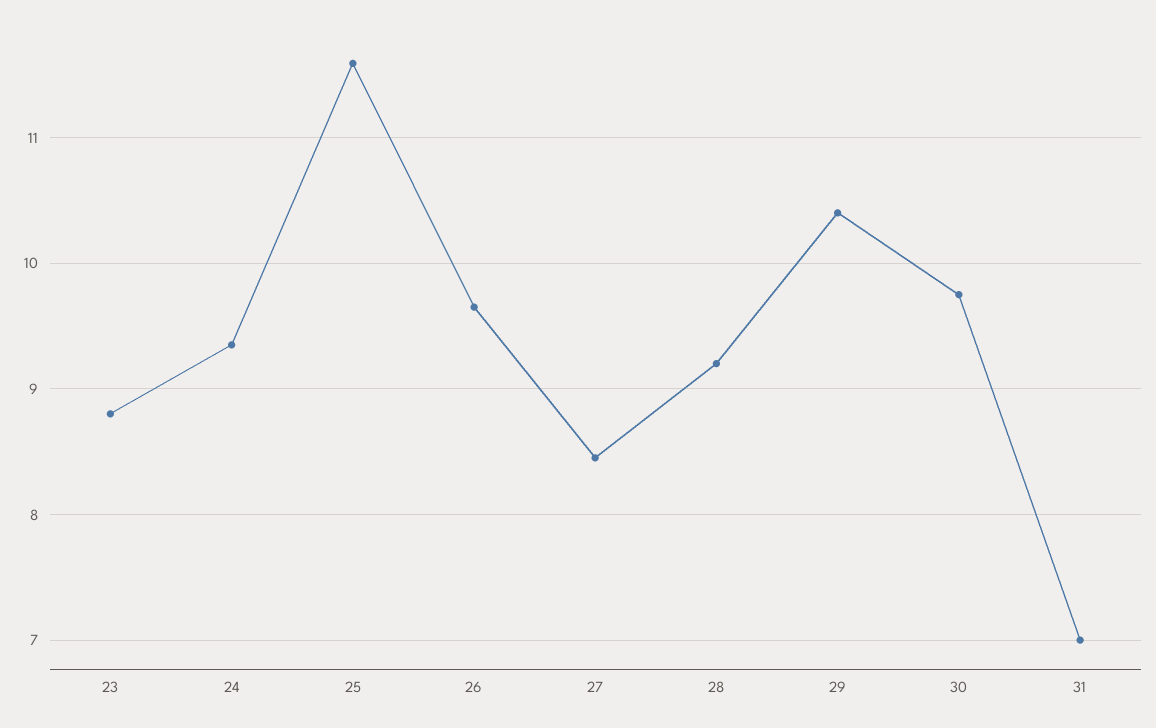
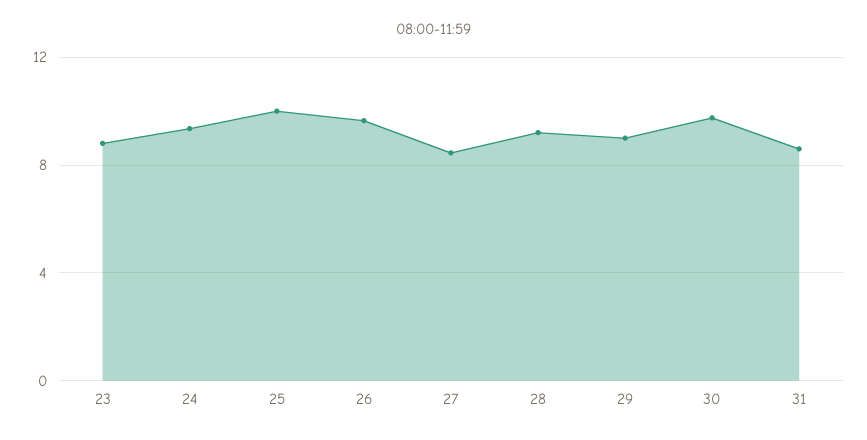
  {
    "23": 8.8,
    "24": 9.4,
-   "25": 11.6,
+   "25": 10,
    "26": 9.7,
    "27": 8.5,
    "28": 9.2,
-   "29": 10.4,
+   "29": 9,
    "30": 9.8,
-   "31": 7
+   "31": 8.5
  }

